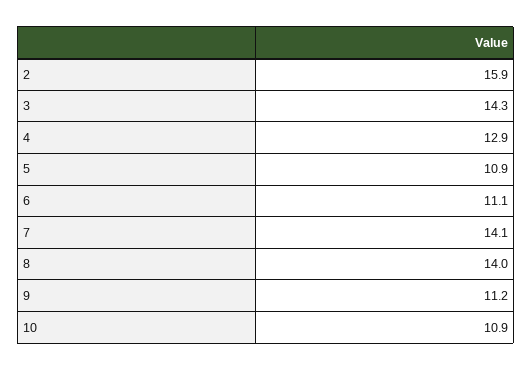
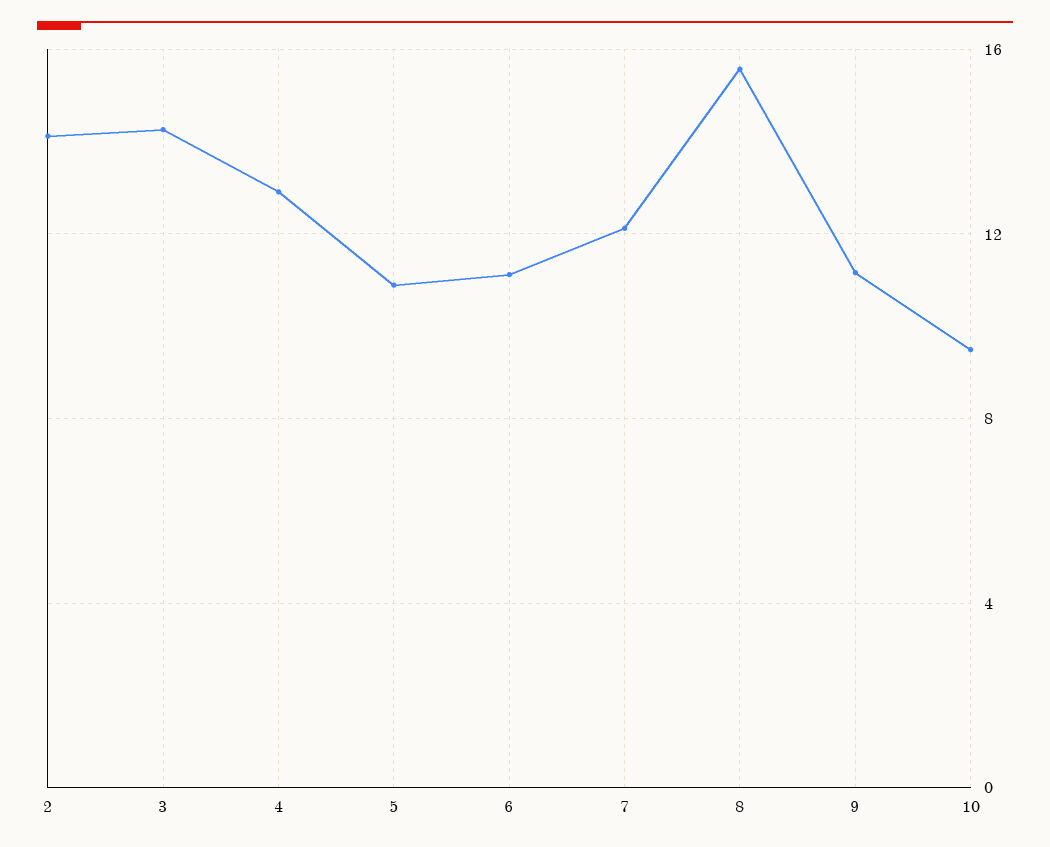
  {
-   "2": 15.9,
+   "2": 14,
    "3": 14.3,
    "4": 12.9,
    "5": 10.9,
    "6": 11.1,
-   "7": 14.1,
+   "7": 12,
-   "8": 14,
+   "8": 15.5,
    "9": 11.2,
-   "10": 10.9
+   "10": 9.5
  }

